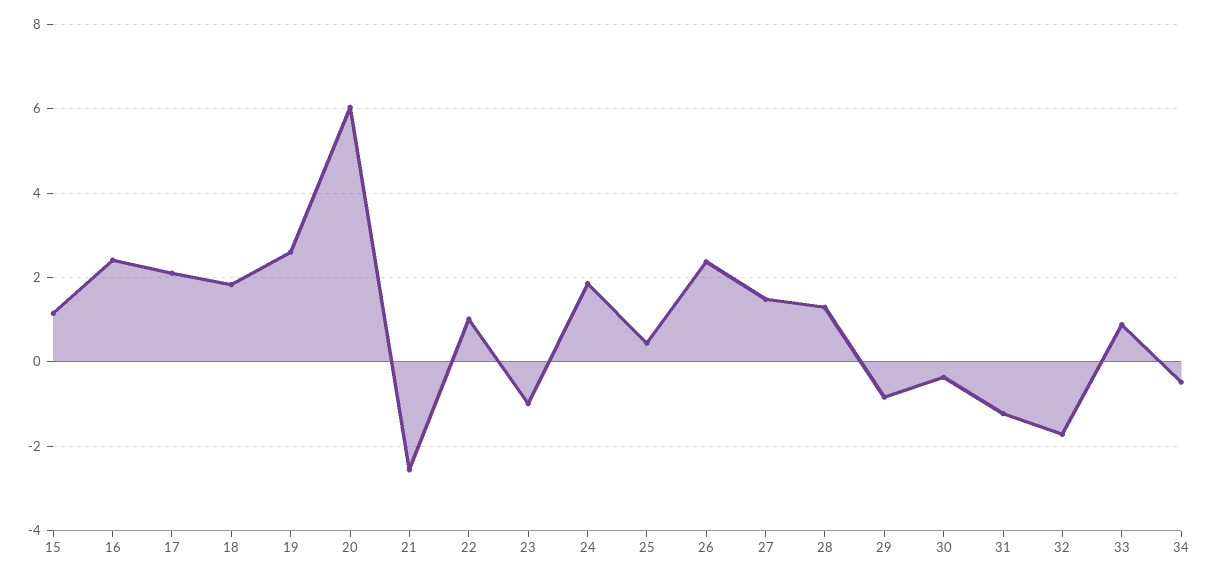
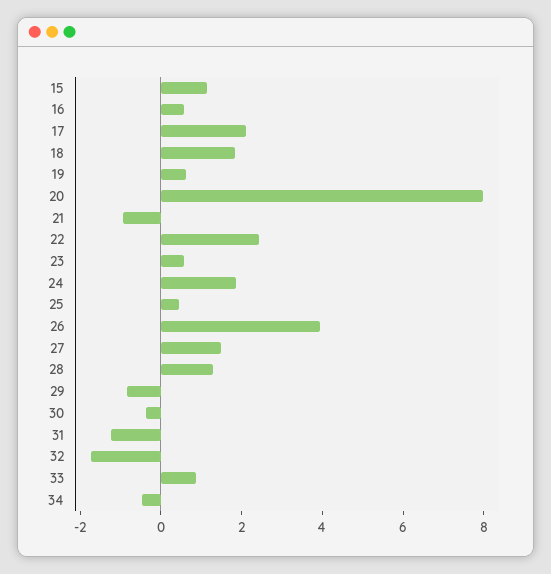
  {
    "15": 1.2,
-   "16": 2.4,
+   "16": 0.5,
    "17": 2.2,
    "18": 1.8,
-   "19": 2.6,
+   "19": 0.5,
-   "20": 6,
+   "20": 8,
-   "21": -2.6,
+   "21": -1,
-   "22": 1,
+   "22": 2.5,
-   "23": -1,
+   "23": 0.5,
    "24": 1.8,
    "25": 0.4,
-   "26": 2.4,
+   "26": 4,
    "27": 1.4,
    "28": 1.2,
    "29": -0.8,
    "30": -0.4,
    "31": -1.2,
    "32": -1.8,
    "33": 0.8,
    "34": -0.4
  }

